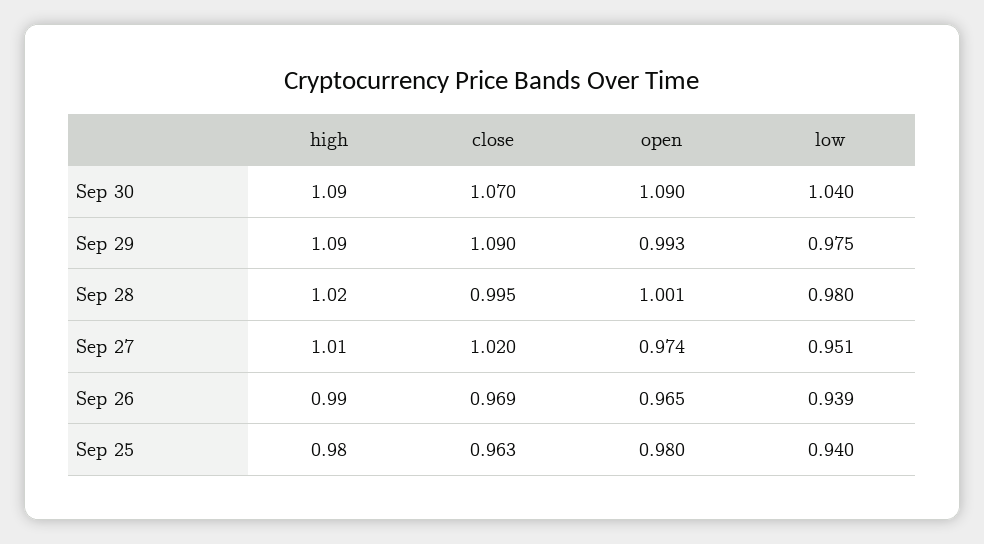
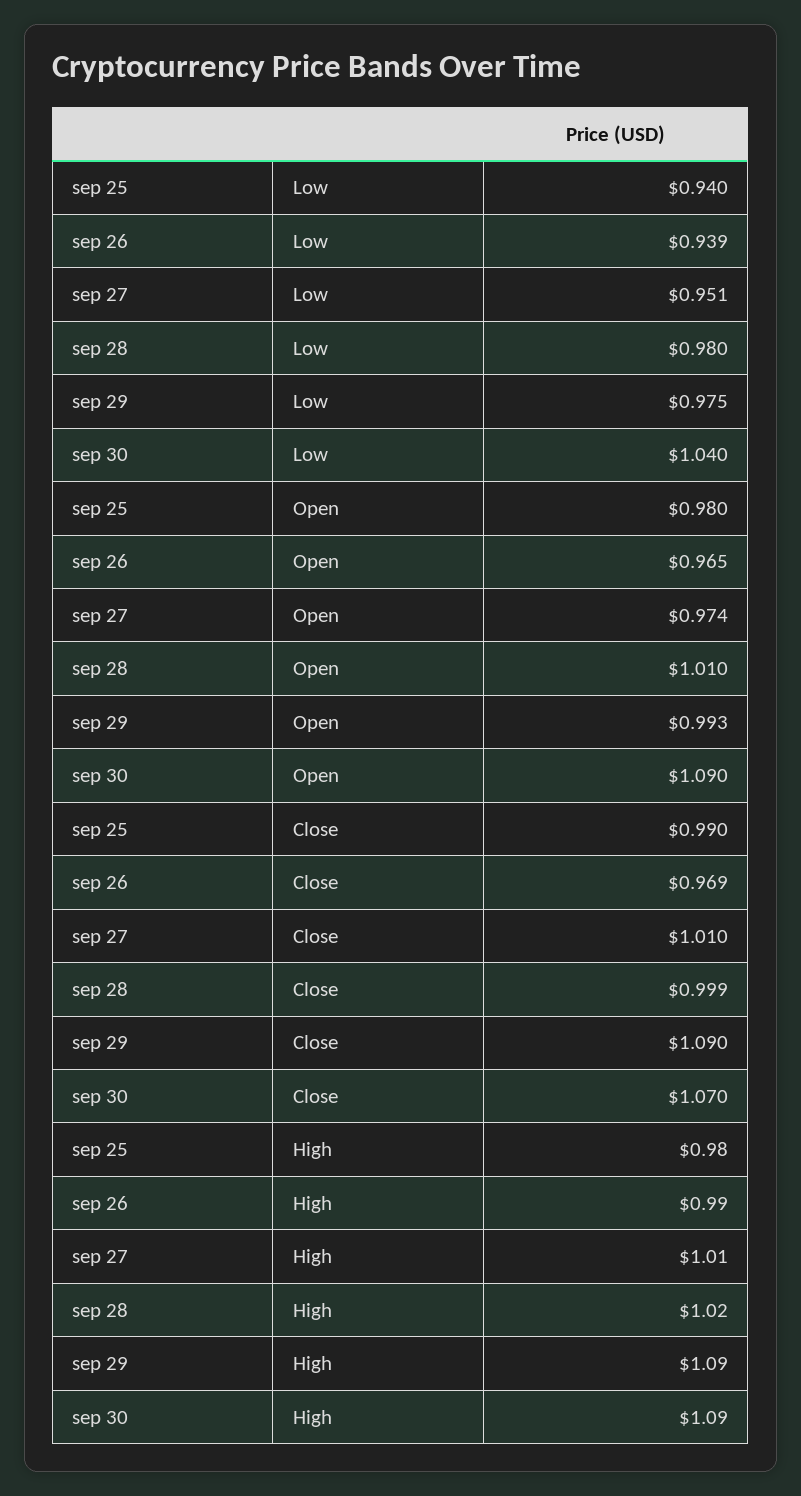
  {
    "high": {
      "Sep 30": 1.09,
      "Sep 29": 1.09,
      "Sep 28": 1.02,
      "Sep 27": 1.01,
      "Sep 26": 0.99,
      "Sep 25": 0.98
    },
    "close": {
      "Sep 30": 1.07,
      "Sep 29": 1.09,
-     "Sep 28": 0.995,
+     "Sep 28": 0.999,
-     "Sep 27": 1.02,
+     "Sep 27": 1.01,
      "Sep 26": 0.969,
-     "Sep 25": 0.963
+     "Sep 25": 0.99
    },
    "open": {
      "Sep 30": 1.09,
      "Sep 29": 0.993,
-     "Sep 28": 1.001,
+     "Sep 28": 1.01,
      "Sep 27": 0.974,
      "Sep 26": 0.965,
      "Sep 25": 0.98
    },
    "low": {
      "Sep 30": 1.04,
      "Sep 29": 0.975,
      "Sep 28": 0.98,
      "Sep 27": 0.951,
      "Sep 26": 0.939,
      "Sep 25": 0.94
    }
  }

